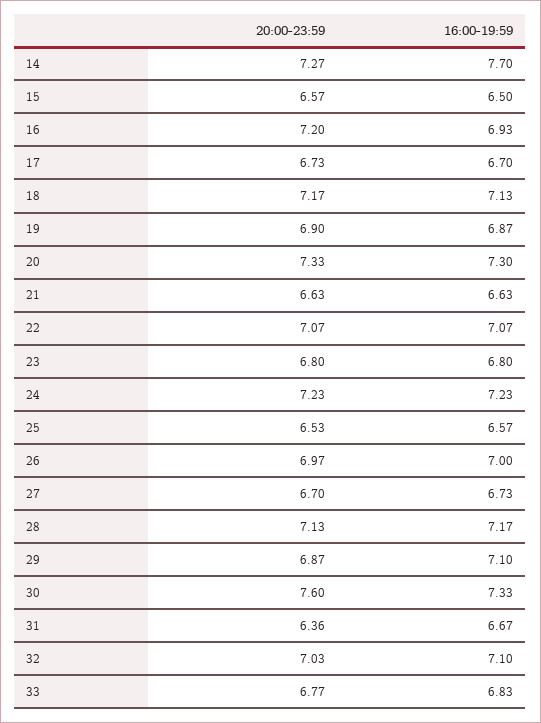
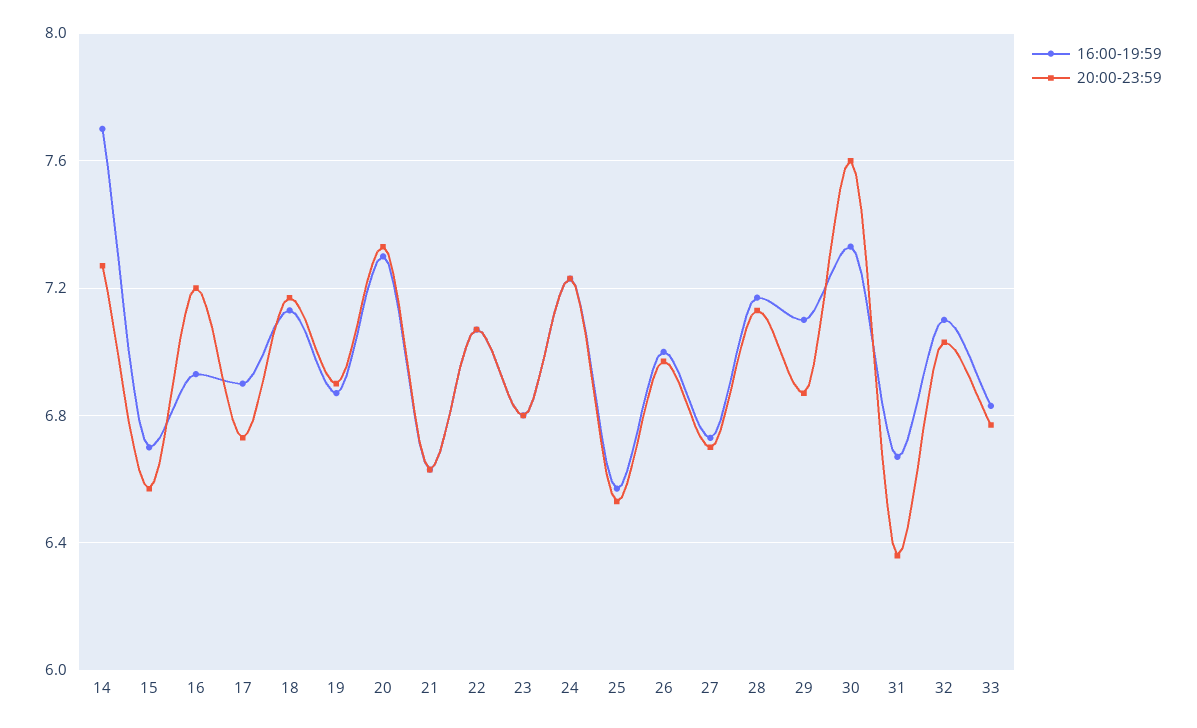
  {
    "20:00-23:59": {
      "14": 7.27,
      "15": 6.57,
      "16": 7.2,
      "17": 6.73,
      "18": 7.17,
      "19": 6.9,
      "20": 7.33,
      "21": 6.63,
      "22": 7.07,
      "23": 6.8,
      "24": 7.23,
      "25": 6.53,
      "26": 6.97,
      "27": 6.7,
      "28": 7.13,
      "29": 6.87,
      "30": 7.6,
      "31": 6.36,
      "32": 7.03,
      "33": 6.77
    },
    "16:00-19:59": {
      "14": 7.7,
-     "15": 6.5,
+     "15": 6.7,
      "16": 6.93,
-     "17": 6.7,
+     "17": 6.9,
      "18": 7.13,
      "19": 6.87,
      "20": 7.3,
      "21": 6.63,
      "22": 7.07,
      "23": 6.8,
      "24": 7.23,
      "25": 6.57,
      "26": 7,
      "27": 6.73,
      "28": 7.17,
      "29": 7.1,
      "30": 7.33,
      "31": 6.67,
      "32": 7.1,
      "33": 6.83
    }
  }

